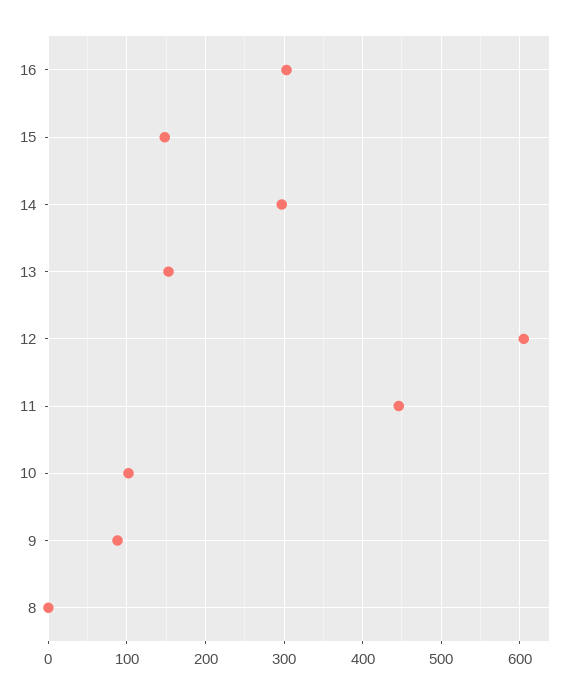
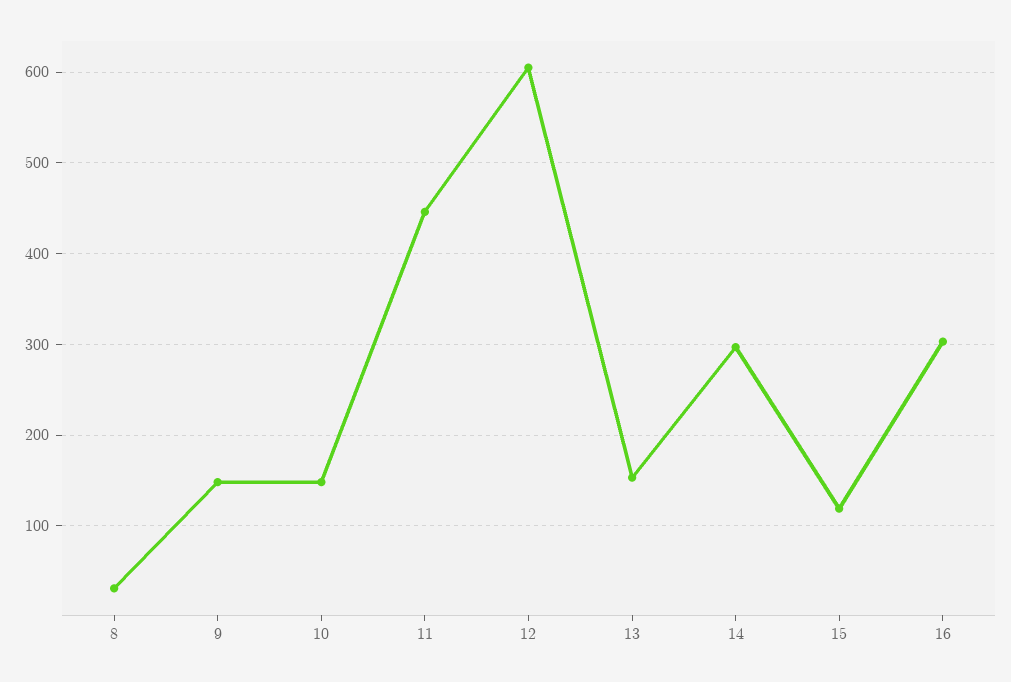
  {
    "16": 300,
-   "15": 150,
+   "15": 120,
    "14": 300,
    "13": 150,
    "12": 610,
    "11": 450,
-   "10": 100,
+   "10": 150,
-   "9": 90,
+   "9": 150,
-   "8": 0
+   "8": 30
  }

